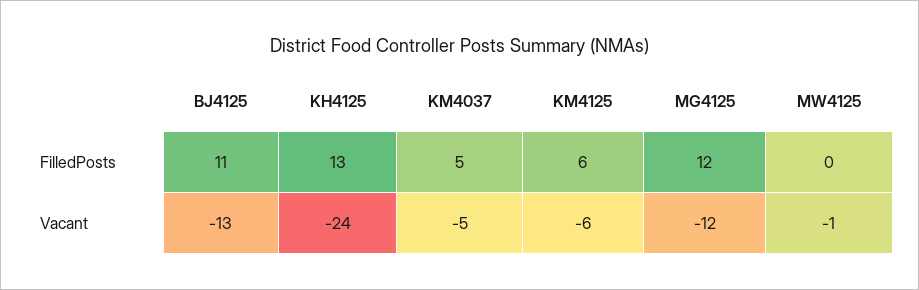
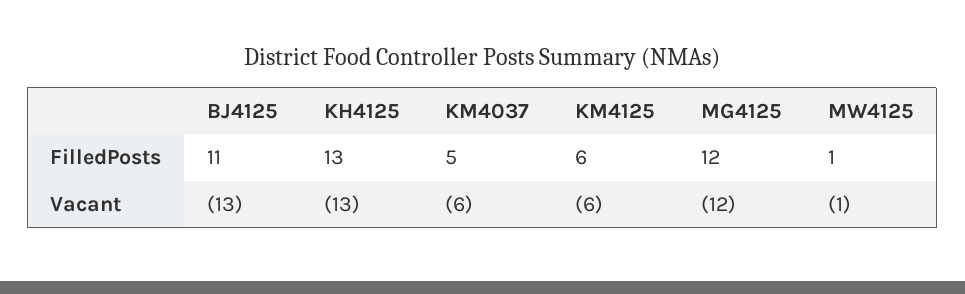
  {
    "BJ4125": {
      "FilledPosts": 11,
      "Vacant": -13
    },
    "KH4125": {
      "FilledPosts": 13,
-     "Vacant": -24
+     "Vacant": -13
    },
    "KM4037": {
      "FilledPosts": 5,
-     "Vacant": -5
+     "Vacant": -6
    },
    "KM4125": {
      "FilledPosts": 6,
      "Vacant": -6
    },
    "MG4125": {
      "FilledPosts": 12,
      "Vacant": -12
    },
    "MW4125": {
-     "FilledPosts": 0,
+     "FilledPosts": 1,
      "Vacant": -1
    }
  }

